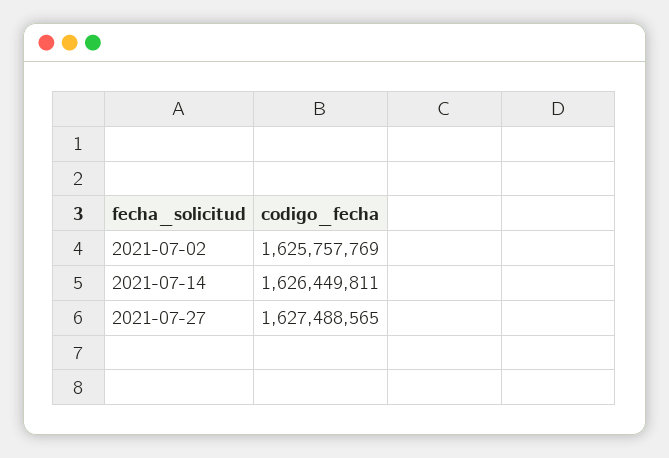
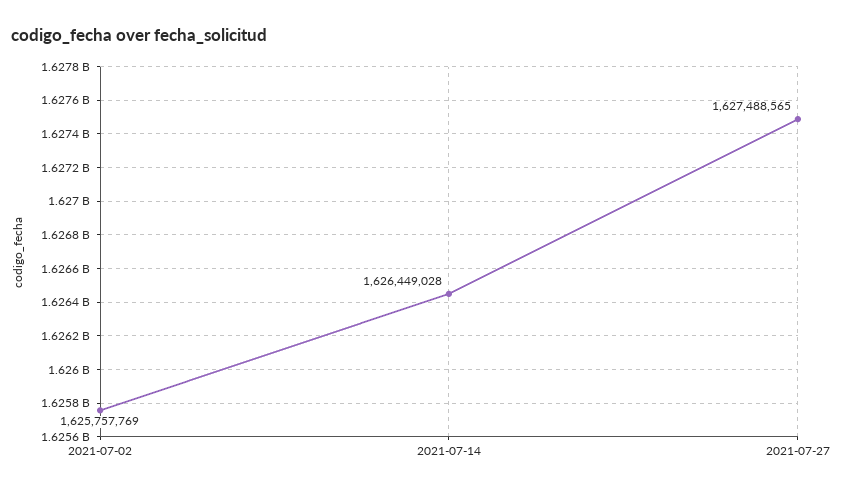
  {
    "2021-07-02": 1625757769,
-   "2021-07-14": 1626449811,
+   "2021-07-14": 1626449028,
    "2021-07-27": 1627488565
  }

